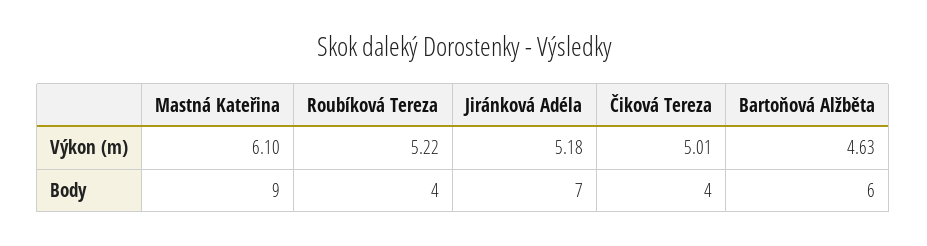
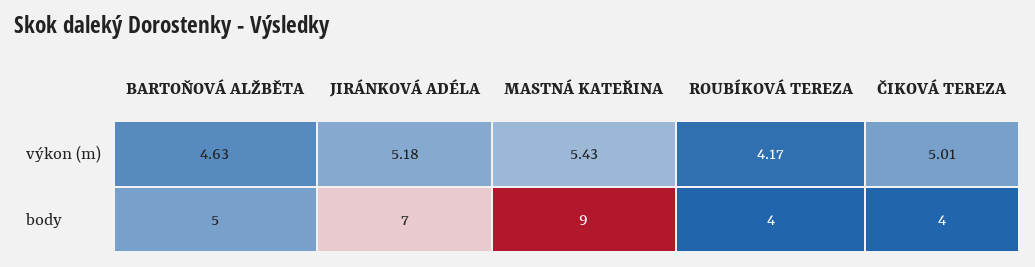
  {
    "Mastná Kateřina": {
-     "Výkon (m)": 6.1,
+     "Výkon (m)": 5.43,
      "Body": 9
    },
    "Roubíková Tereza": {
-     "Výkon (m)": 5.22,
+     "Výkon (m)": 4.17,
      "Body": 4
    },
    "Jiránková Adéla": {
      "Výkon (m)": 5.18,
      "Body": 7
    },
    "Čiková Tereza": {
      "Výkon (m)": 5.01,
      "Body": 4
    },
    "Bartoňová Alžběta": {
      "Výkon (m)": 4.63,
-     "Body": 6
+     "Body": 5
    }
  }

